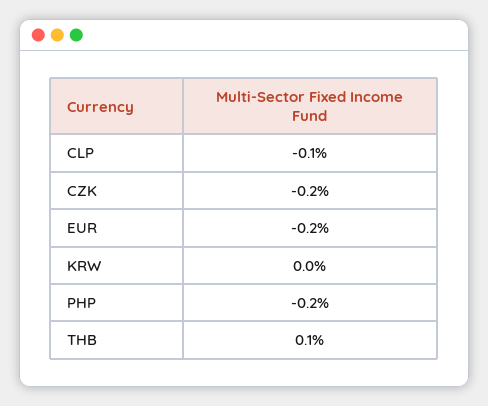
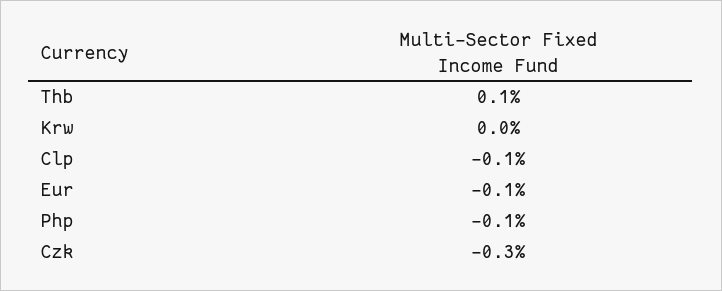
  {
    "CLP": -0.1,
-   "CZK": -0.2,
+   "CZK": -0.3,
-   "EUR": -0.2,
+   "EUR": -0.1,
    "KRW": 0,
-   "PHP": -0.2,
+   "PHP": -0.1,
    "THB": 0.1
  }

